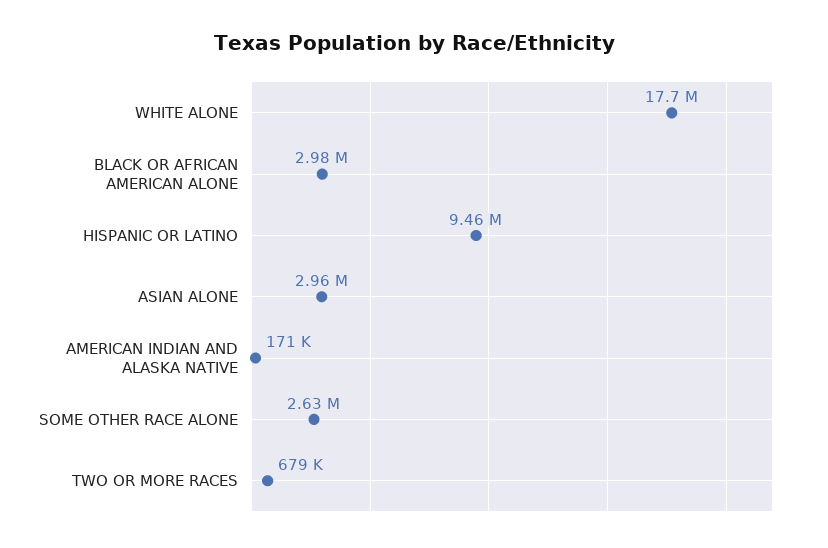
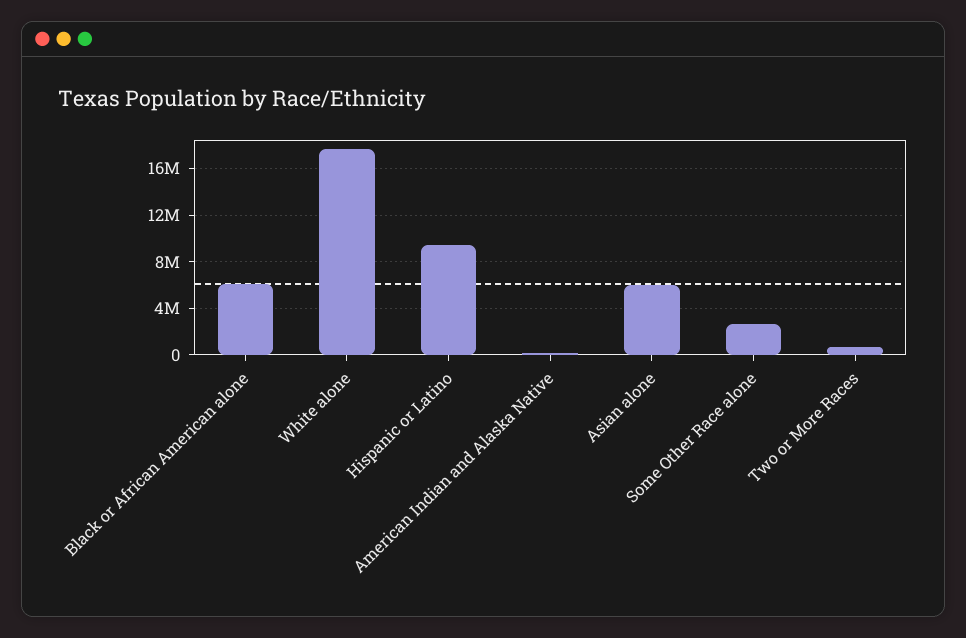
  {
    "WHITE ALONE": 17700000,
-   "BLACK OR AFRICAN AMERICAN ALONE": 2980000,
+   "BLACK OR AFRICAN AMERICAN ALONE": 6000000,
    "HISPANIC OR LATINO": 9460000,
-   "ASIAN ALONE": 2960000,
+   "ASIAN ALONE": 6000000,
    "AMERICAN INDIAN AND ALASKA NATIVE": 171000,
    "SOME OTHER RACE ALONE": 2630000,
    "TWO OR MORE RACES": 679000
  }

